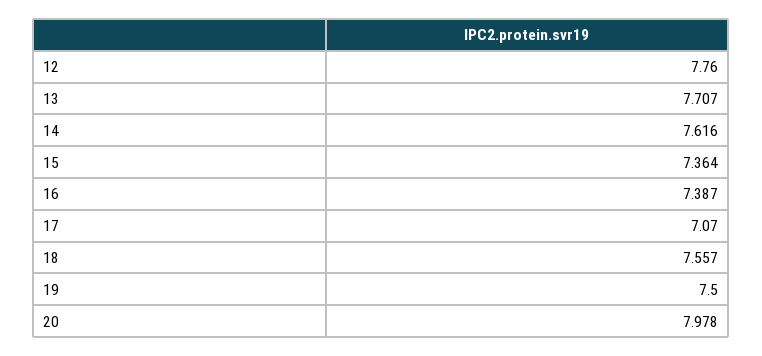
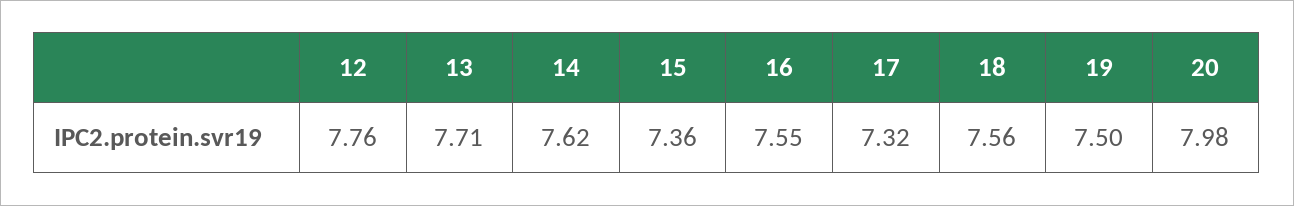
  {
    "12": 7.76,
    "13": 7.707,
    "14": 7.616,
    "15": 7.364,
-   "16": 7.387,
+   "16": 7.55,
-   "17": 7.07,
+   "17": 7.32,
    "18": 7.557,
    "19": 7.5,
    "20": 7.978
  }

